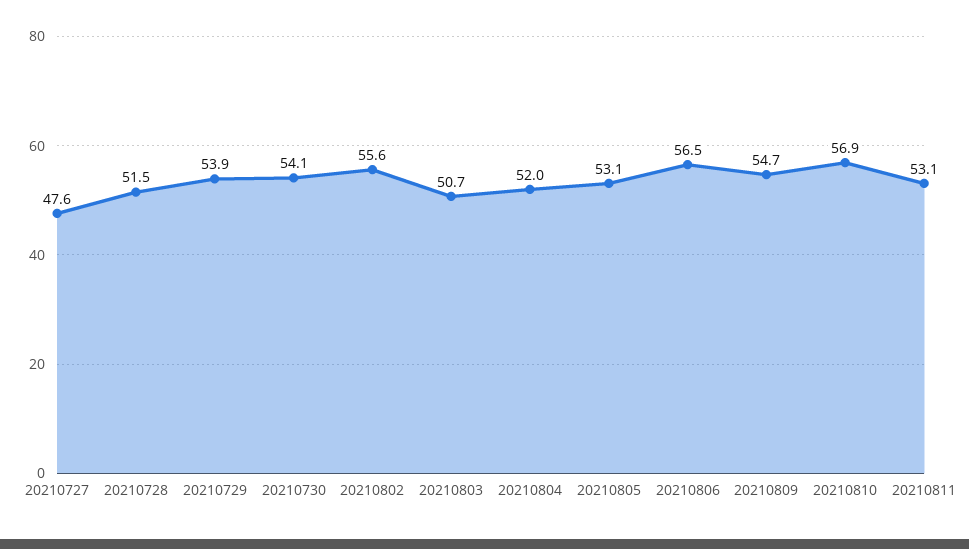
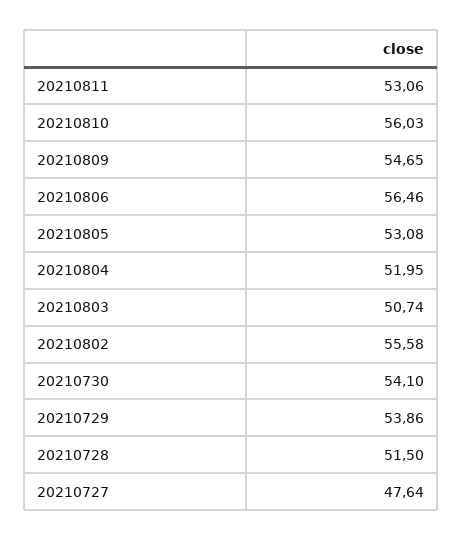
  {
    "20210727": 47.64,
    "20210728": 51.5,
    "20210729": 53.86,
    "20210730": 54.1,
    "20210802": 55.58,
    "20210803": 50.74,
    "20210804": 51.95,
    "20210805": 53.08,
    "20210806": 56.46,
    "20210809": 54.65,
-   "20210810": 56.9,
+   "20210810": 56.03,
    "20210811": 53.06
  }

